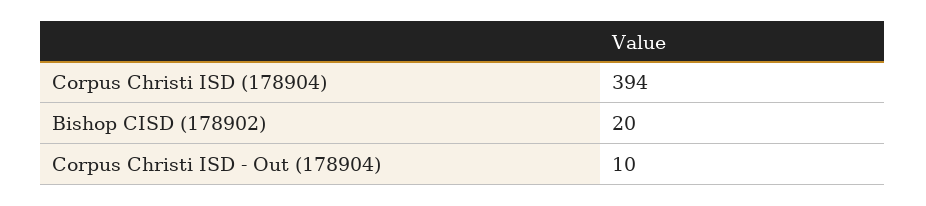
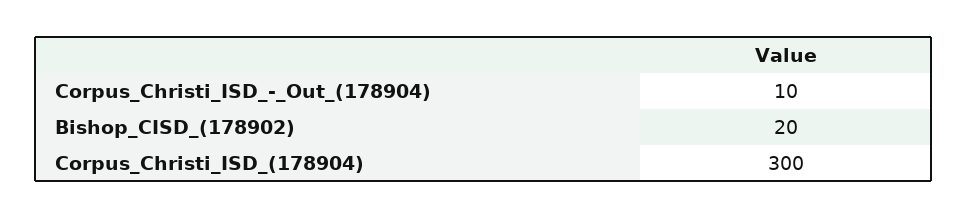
  {
-   "Corpus Christi ISD (178904)": 394,
+   "Corpus Christi ISD (178904)": 300,
    "Bishop CISD (178902)": 20,
    "Corpus Christi ISD - Out (178904)": 10
  }

